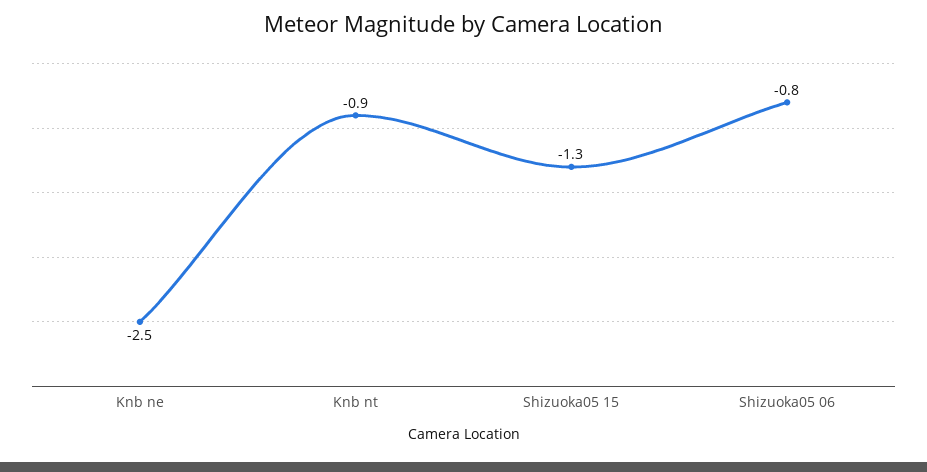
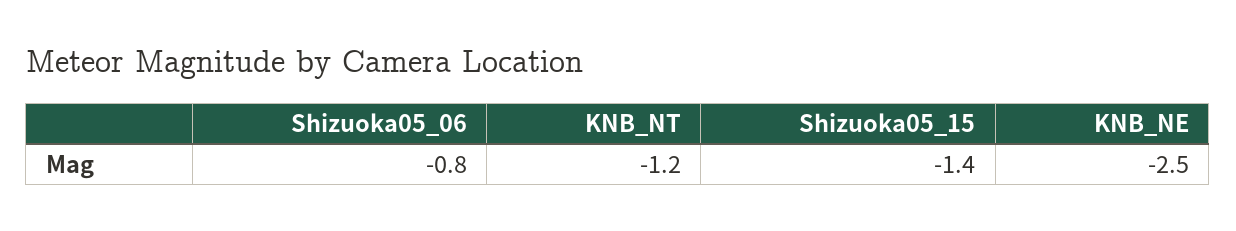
  {
    "Knb ne": -2.5,
-   "Knb nt": -0.9,
+   "Knb nt": -1.2,
-   "Shizuoka05 15": -1.3,
+   "Shizuoka05 15": -1.4,
    "Shizuoka05 06": -0.8
  }

